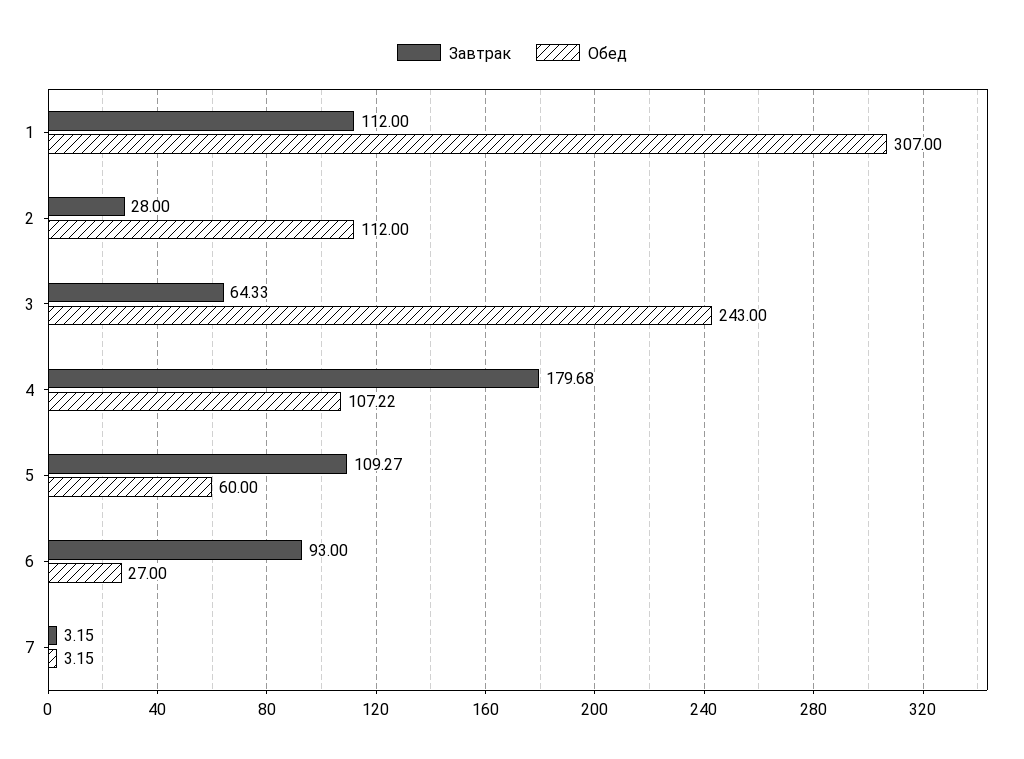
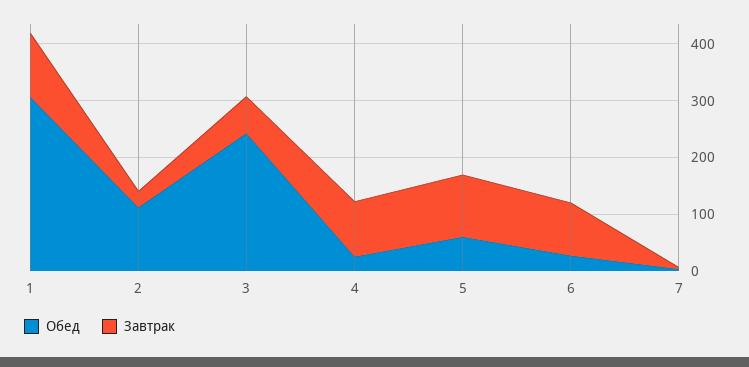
  {
    "Завтрак": {
      "1": 112,
      "2": 28,
      "3": 64.33,
-     "4": 179.68,
+     "4": 100,
      "5": 109.27,
      "6": 93,
      "7": 3.15
    },
    "Обед": {
      "1": 307,
      "2": 112,
      "3": 243,
-     "4": 107.22,
+     "4": 20,
      "5": 60,
      "6": 27,
      "7": 3.15
    }
  }

